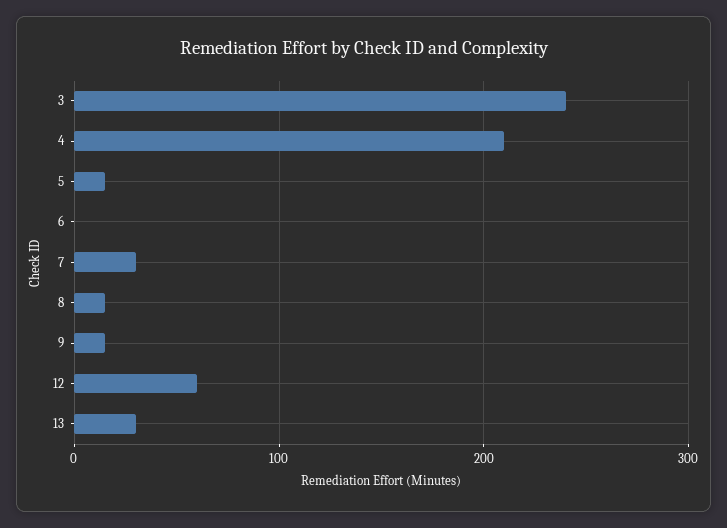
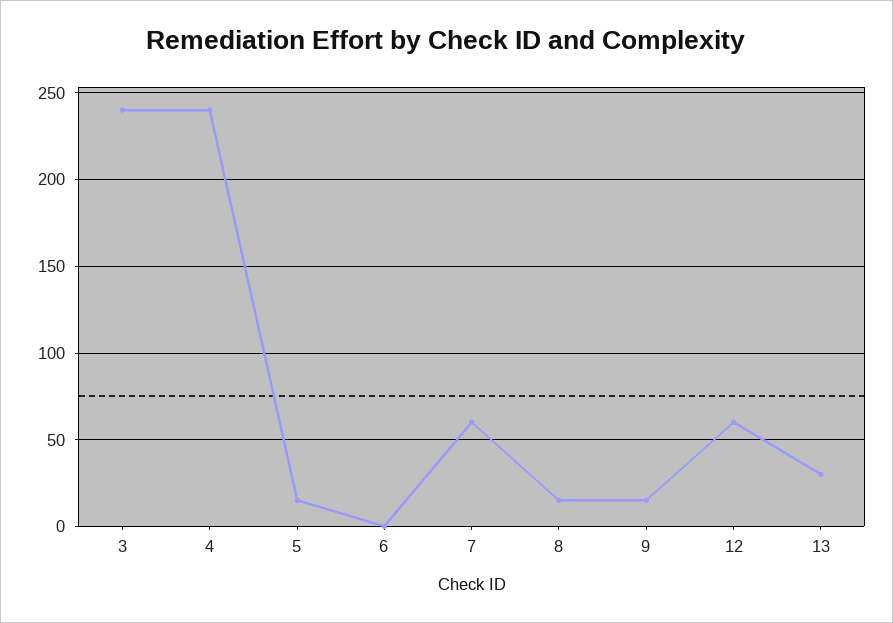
  {
    "3": 240,
-   "4": 210,
+   "4": 240,
    "5": 15,
    "6": 0,
-   "7": 30,
+   "7": 60,
    "8": 15,
    "9": 15,
    "12": 60,
    "13": 30
  }

